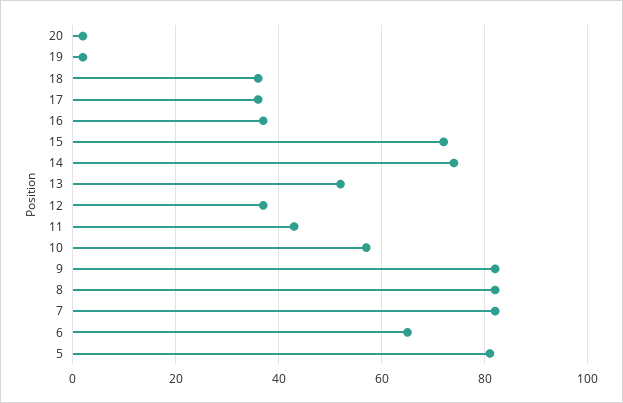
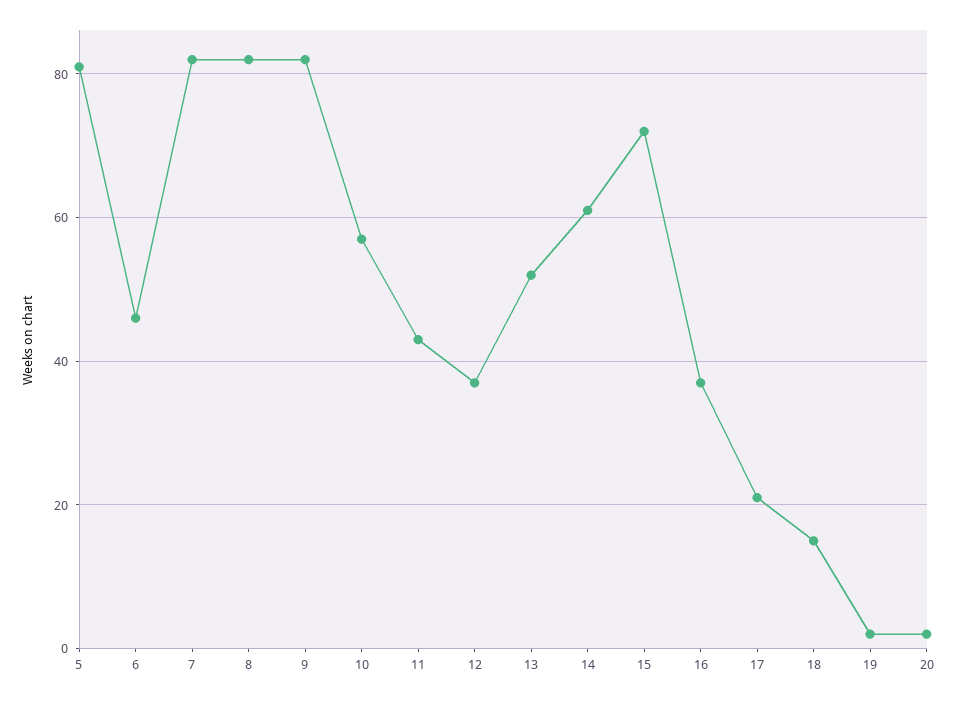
  {
    "20": 0,
    "19": 0,
-   "18": 35,
+   "18": 15,
-   "17": 35,
+   "17": 20,
    "16": 35,
    "15": 70,
-   "14": 75,
+   "14": 60,
    "13": 50,
    "12": 35,
    "11": 45,
    "10": 55,
    "9": 80,
    "8": 80,
    "7": 80,
-   "6": 65,
+   "6": 45,
    "5": 80
  }

